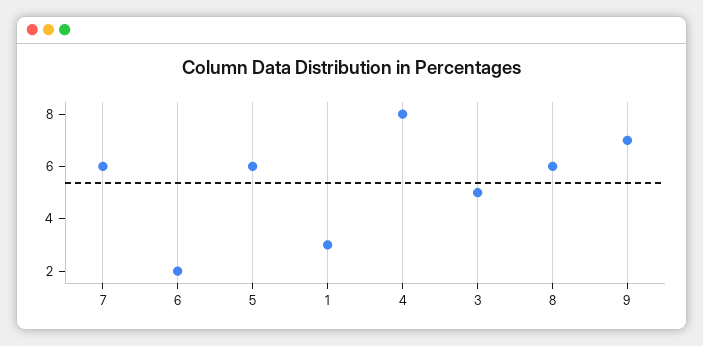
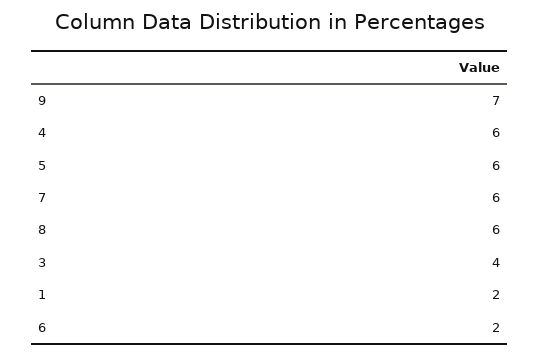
  {
    "7": 6,
    "6": 2,
    "5": 6,
-   "1": 3,
+   "1": 2,
-   "4": 8,
+   "4": 6,
-   "3": 5,
+   "3": 4,
    "8": 6,
    "9": 7
  }

